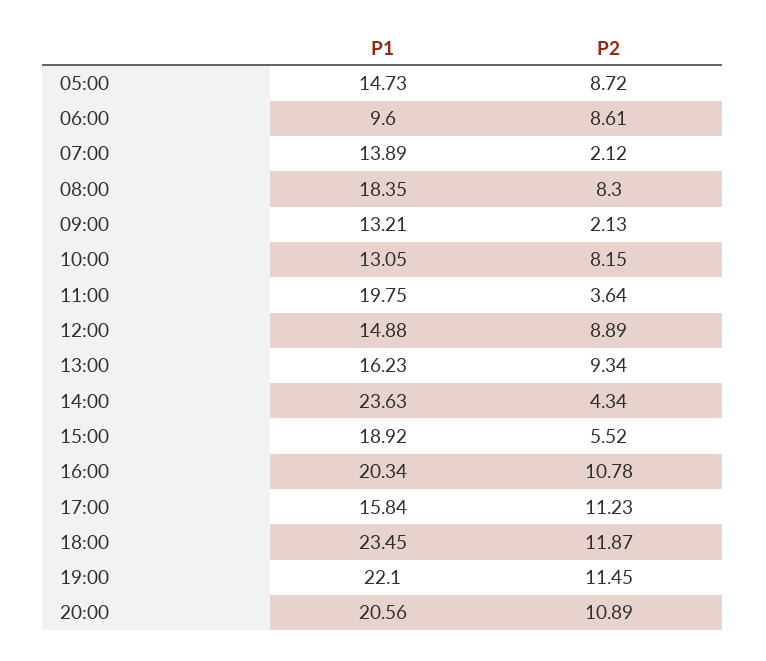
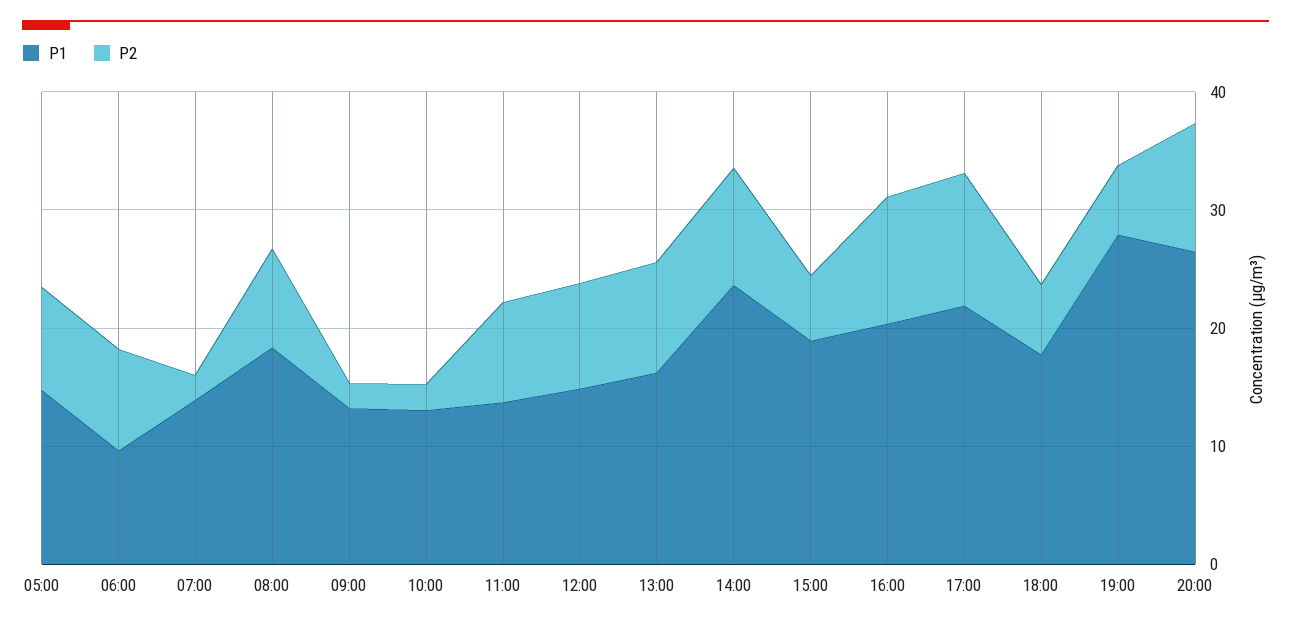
  {
    "P1": {
      "05:00": 14.73,
      "06:00": 9.6,
      "07:00": 13.89,
      "08:00": 18.35,
      "09:00": 13.21,
      "10:00": 13.05,
-     "11:00": 19.75,
+     "11:00": 14,
      "12:00": 14.88,
      "13:00": 16.23,
      "14:00": 23.63,
      "15:00": 18.92,
      "16:00": 20.34,
-     "17:00": 15.84,
+     "17:00": 22,
-     "18:00": 23.45,
+     "18:00": 18,
-     "19:00": 22.1,
+     "19:00": 28,
-     "20:00": 20.56
+     "20:00": 26
    },
    "P2": {
      "05:00": 8.72,
      "06:00": 8.61,
      "07:00": 2.12,
      "08:00": 8.3,
      "09:00": 2.13,
-     "10:00": 8.15,
+     "10:00": 2,
-     "11:00": 3.64,
+     "11:00": 8,
      "12:00": 8.89,
      "13:00": 9.34,
-     "14:00": 4.34,
+     "14:00": 10,
      "15:00": 5.52,
      "16:00": 10.78,
      "17:00": 11.23,
-     "18:00": 11.87,
+     "18:00": 6,
-     "19:00": 11.45,
+     "19:00": 6,
      "20:00": 10.89
    }
  }

